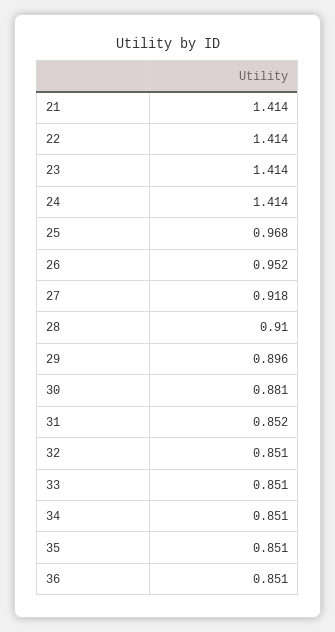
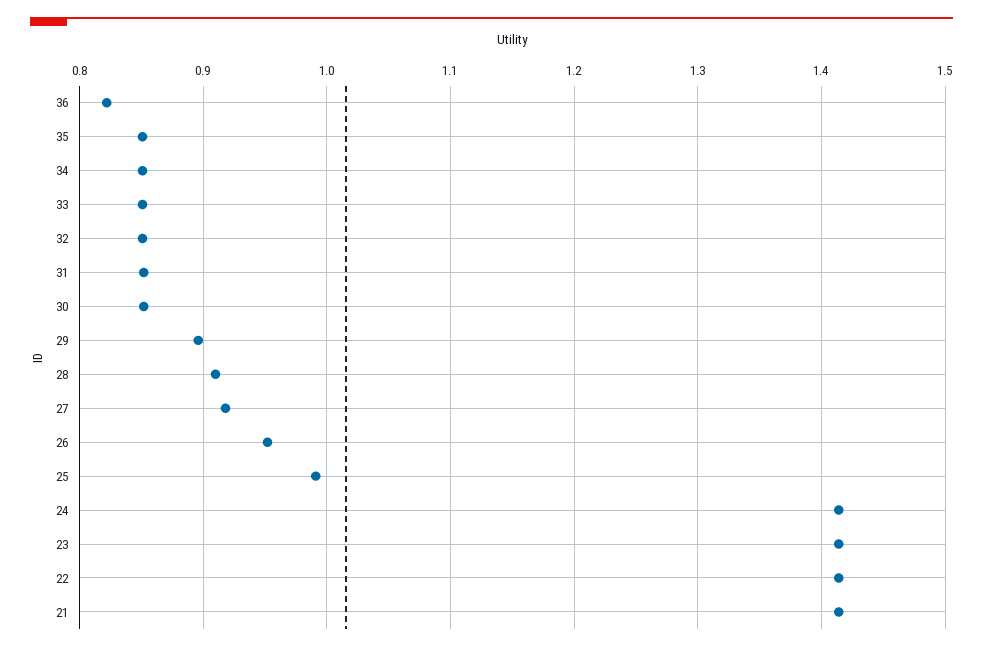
  {
    "21": 1.414,
    "22": 1.414,
    "23": 1.414,
    "24": 1.414,
-   "25": 0.968,
+   "25": 0.99,
    "26": 0.952,
    "27": 0.918,
    "28": 0.91,
    "29": 0.896,
-   "30": 0.881,
+   "30": 0.85,
    "31": 0.852,
    "32": 0.851,
    "33": 0.851,
    "34": 0.851,
    "35": 0.851,
-   "36": 0.851
+   "36": 0.82
  }

